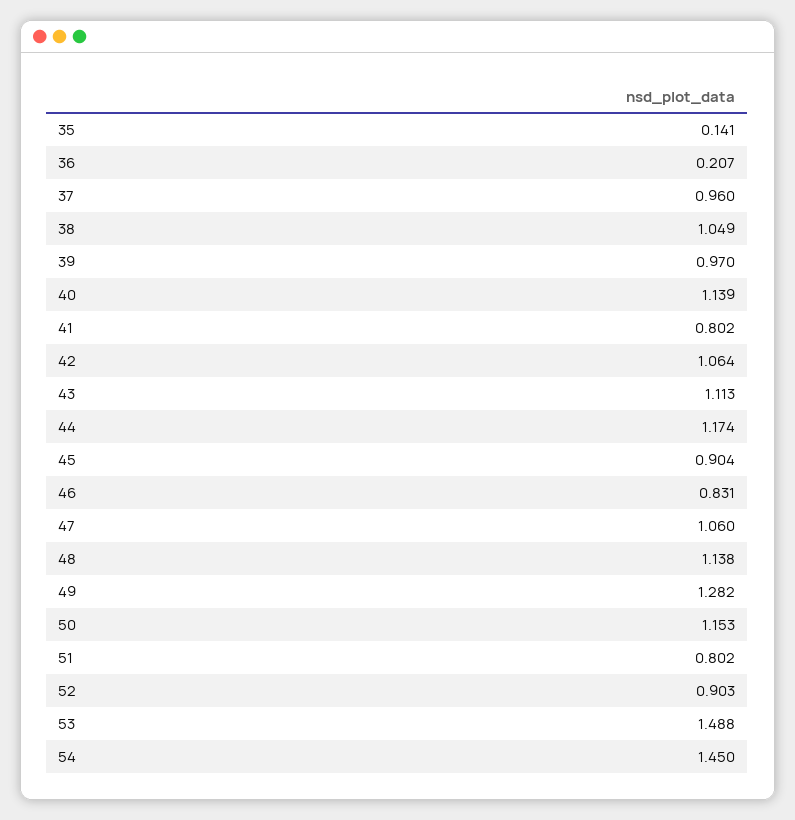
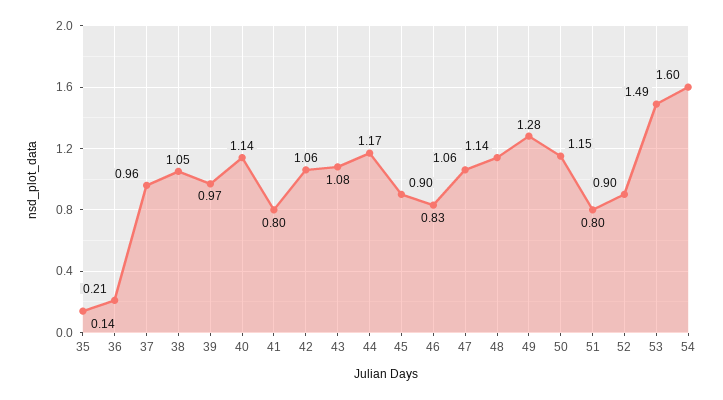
  {
    "35": 0.141,
    "36": 0.207,
    "37": 0.96,
    "38": 1.049,
    "39": 0.97,
    "40": 1.139,
    "41": 0.802,
    "42": 1.064,
-   "43": 1.113,
+   "43": 1.08,
    "44": 1.174,
    "45": 0.904,
    "46": 0.831,
    "47": 1.06,
    "48": 1.138,
    "49": 1.282,
    "50": 1.153,
    "51": 0.802,
    "52": 0.903,
    "53": 1.488,
-   "54": 1.45
+   "54": 1.6
  }

